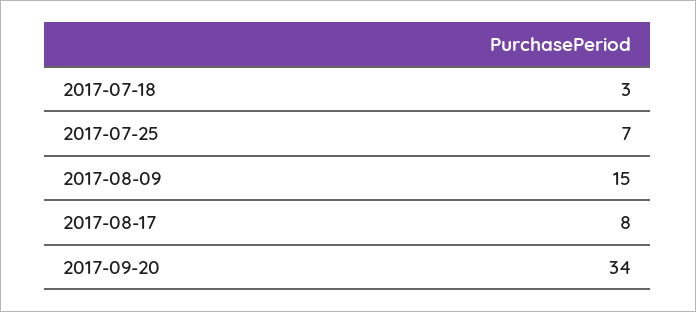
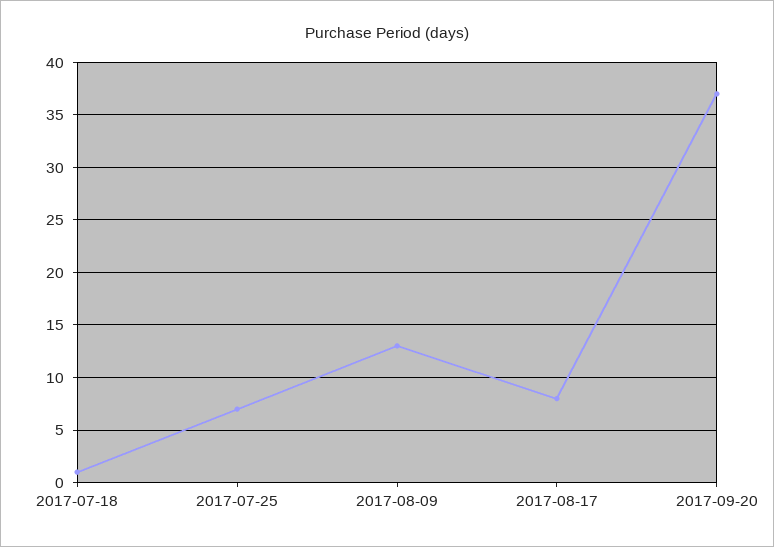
  {
-   "2017-07-18": 3,
+   "2017-07-18": 1,
    "2017-07-25": 7,
-   "2017-08-09": 15,
+   "2017-08-09": 13,
    "2017-08-17": 8,
-   "2017-09-20": 34
+   "2017-09-20": 37
  }

